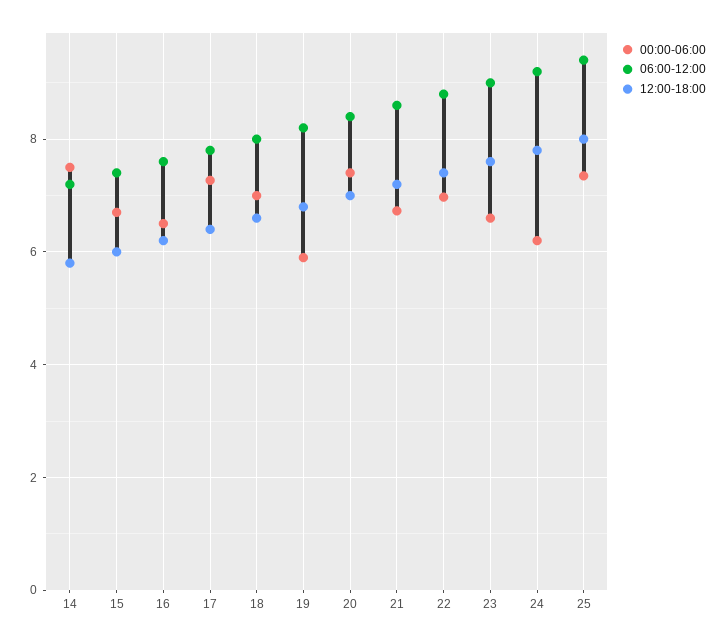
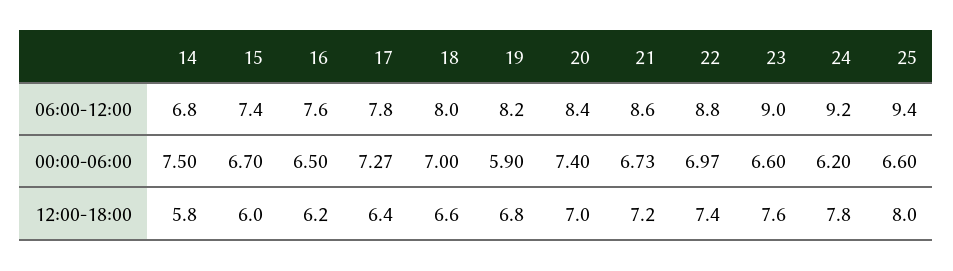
  {
    "00:00-06:00": {
      "14": 7.5,
      "15": 6.7,
      "16": 6.5,
      "17": 7.27,
      "18": 7,
      "19": 5.9,
      "20": 7.4,
      "21": 6.73,
      "22": 6.97,
      "23": 6.6,
      "24": 6.2,
-     "25": 7.4
+     "25": 6.6
    },
    "06:00-12:00": {
-     "14": 7.2,
+     "14": 6.8,
      "15": 7.4,
      "16": 7.6,
      "17": 7.8,
      "18": 8,
      "19": 8.2,
      "20": 8.4,
      "21": 8.6,
      "22": 8.8,
      "23": 9,
      "24": 9.2,
      "25": 9.4
    },
    "12:00-18:00": {
      "14": 5.8,
      "15": 6,
      "16": 6.2,
      "17": 6.4,
      "18": 6.6,
      "19": 6.8,
      "20": 7,
      "21": 7.2,
      "22": 7.4,
      "23": 7.6,
      "24": 7.8,
      "25": 8
    }
  }

